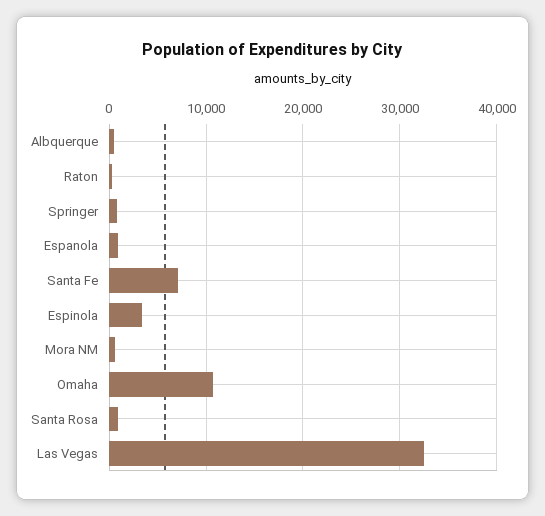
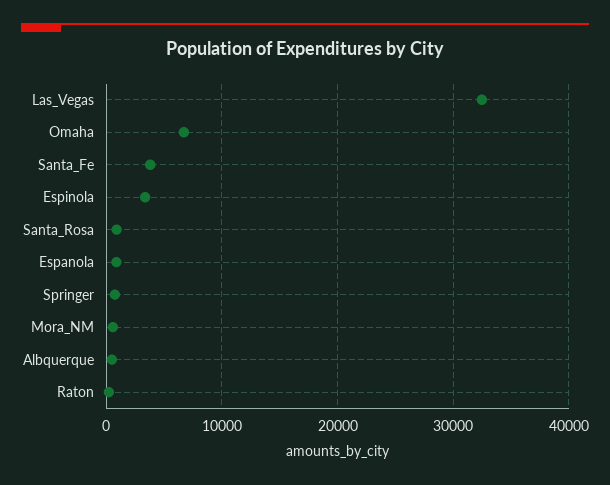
  {
    "Albquerque": 1000,
    "Raton": 0,
    "Springer": 1000,
    "Espanola": 1000,
-   "Santa Fe": 7000,
+   "Santa Fe": 4000,
    "Espinola": 3000,
    "Mora NM": 1000,
-   "Omaha": 11000,
+   "Omaha": 7000,
    "Santa Rosa": 1000,
    "Las Vegas": 32000
  }

